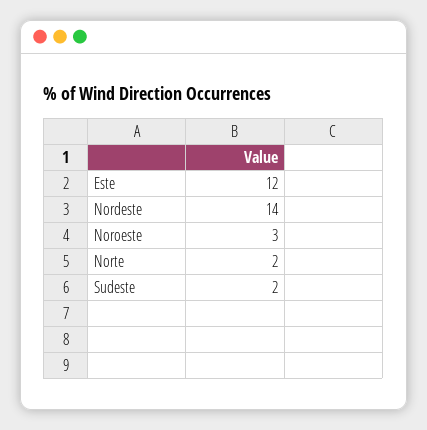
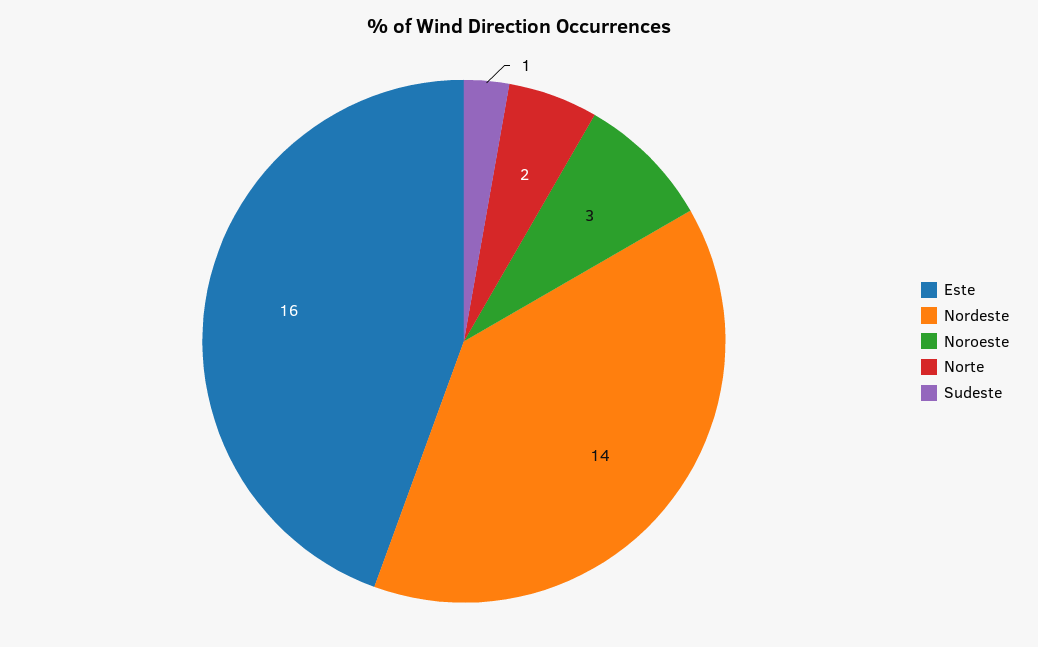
  {
-   "Este": 12,
+   "Este": 16,
    "Nordeste": 14,
    "Noroeste": 3,
    "Norte": 2,
-   "Sudeste": 2
+   "Sudeste": 1
  }

